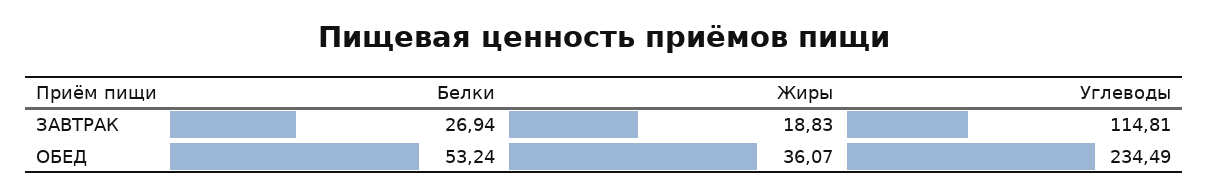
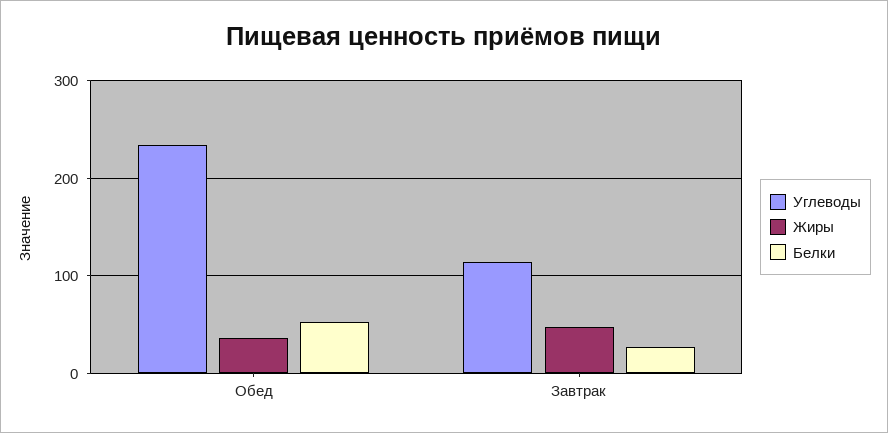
  {
    "Белки": {
      "ЗАВТРАК": 26.94,
      "ОБЕД": 53.24
    },
    "Жиры": {
-     "ЗАВТРАК": 18.83,
+     "ЗАВТРАК": 50,
      "ОБЕД": 36.07
    },
    "Углеводы": {
      "ЗАВТРАК": 114.81,
      "ОБЕД": 234.49
    }
  }

